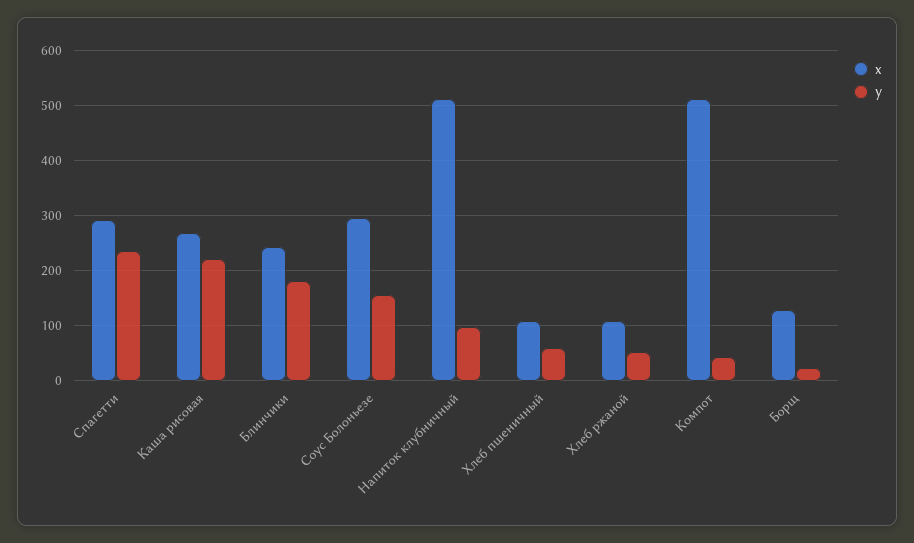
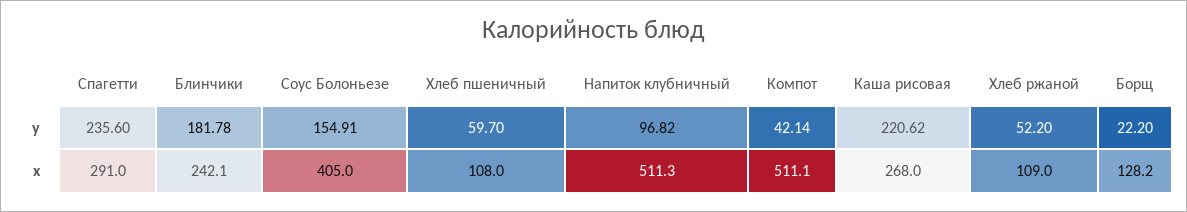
  {
    "x": {
      "Спагетти": 291,
      "Каша рисовая": 268,
      "Блинчики": 242.1,
-     "Соус Болоньезе": 300,
+     "Соус Болоньезе": 405,
      "Напиток клубничный": 511.3,
      "Хлеб пшеничный": 108,
      "Хлеб ржаной": 109,
      "Компот": 511.1,
      "Борщ": 128.2
    },
    "y": {
      "Спагетти": 235.6,
      "Каша рисовая": 220.62,
      "Блинчики": 181.78,
      "Соус Болоньезе": 154.91,
      "Напиток клубничный": 96.82,
      "Хлеб пшеничный": 59.7,
      "Хлеб ржаной": 52.2,
      "Компот": 42.14,
      "Борщ": 22.2
    }
  }

